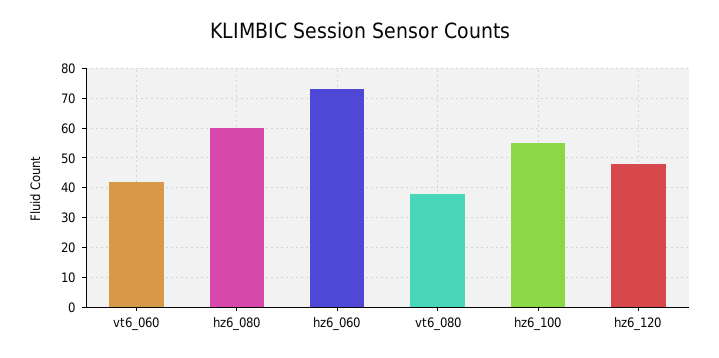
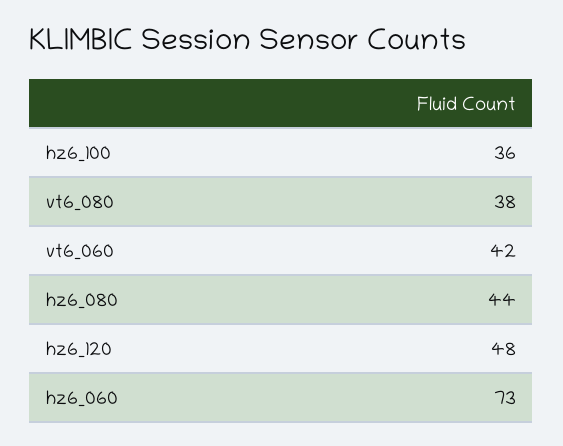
  {
    "vt6_060": 42,
-   "hz6_080": 60,
+   "hz6_080": 44,
    "hz6_060": 73,
    "vt6_080": 38,
-   "hz6_100": 55,
+   "hz6_100": 36,
    "hz6_120": 48
  }

